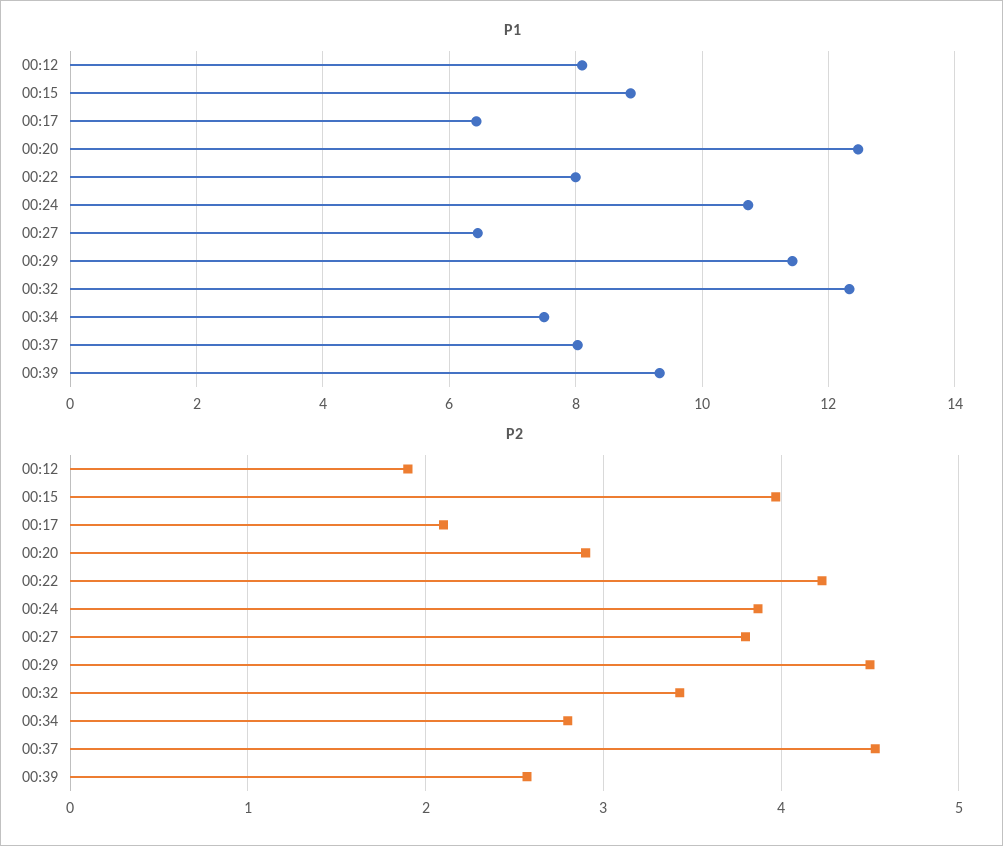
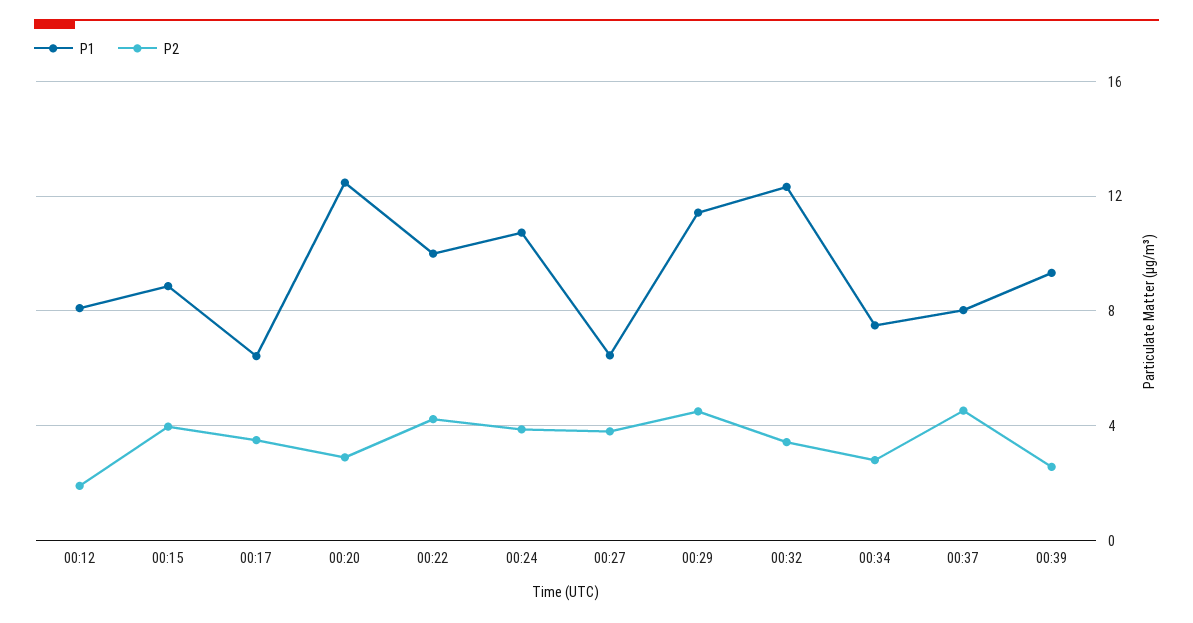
  {
    "P1": {
      "00:12": 8.2,
      "00:15": 8.8,
      "00:17": 6.4,
      "00:20": 12.4,
-     "00:22": 8,
+     "00:22": 10,
      "00:24": 10.8,
      "00:27": 6.4,
      "00:29": 11.4,
      "00:32": 12.4,
      "00:34": 7.6,
      "00:37": 8,
      "00:39": 9.4
    },
    "P2": {
      "00:12": 1.9,
      "00:15": 4,
-     "00:17": 2.1,
+     "00:17": 3.5,
      "00:20": 2.9,
      "00:22": 4.2,
      "00:24": 3.9,
      "00:27": 3.8,
      "00:29": 4.5,
      "00:32": 3.4,
      "00:34": 2.8,
      "00:37": 4.5,
      "00:39": 2.6
    }
  }

